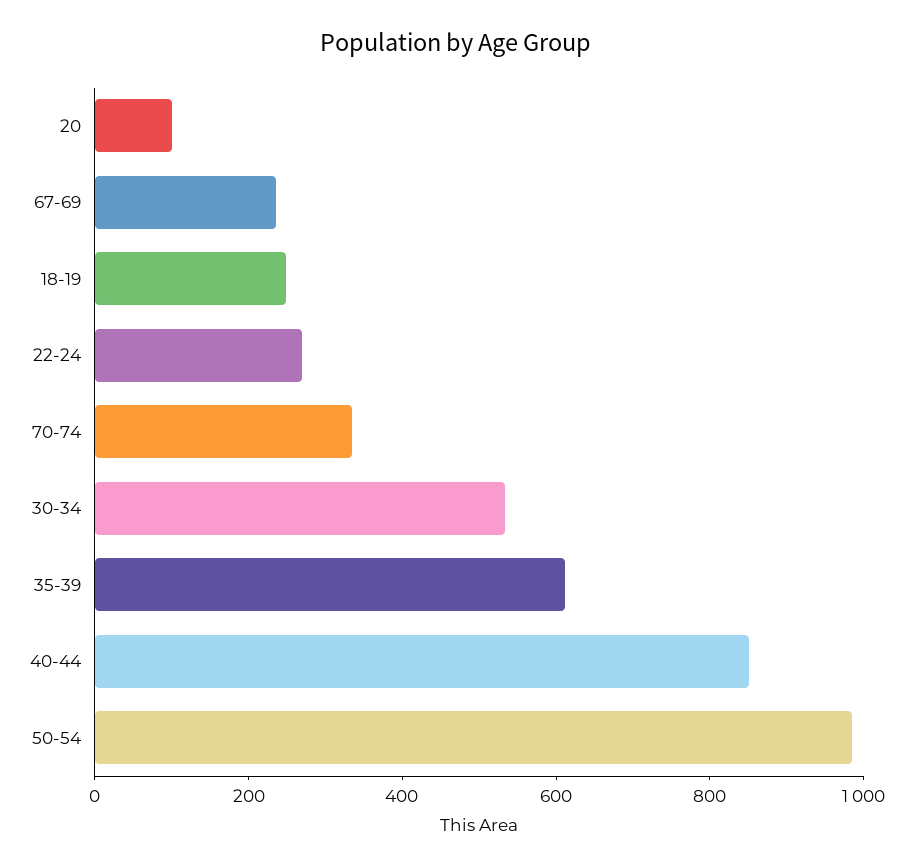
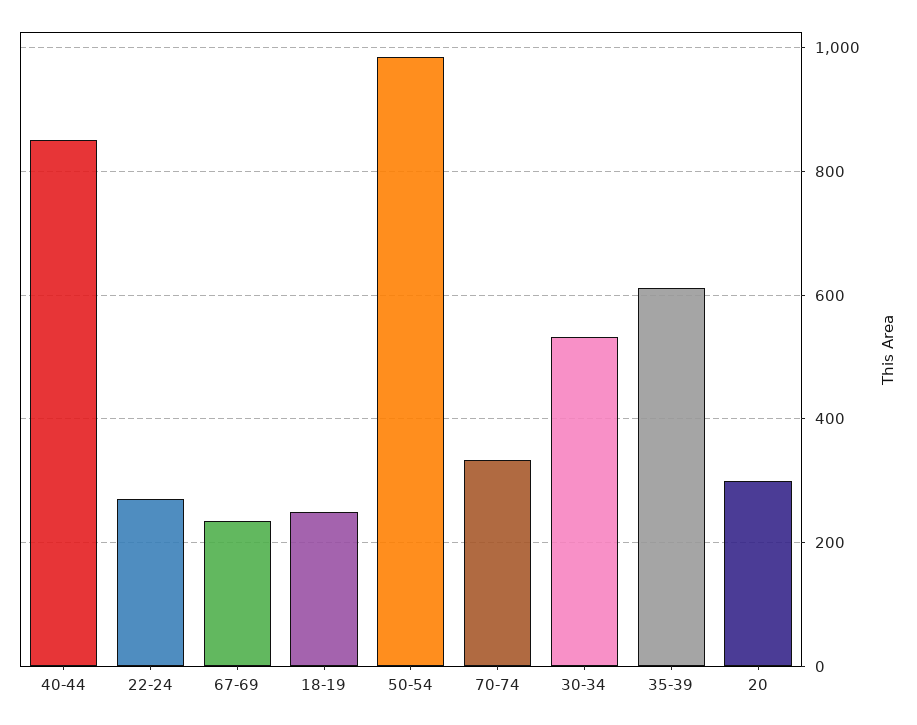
  {
-   "20": 100,
+   "20": 300,
    "67-69": 240,
    "18-19": 240,
    "22-24": 280,
    "70-74": 340,
    "30-34": 540,
    "35-39": 620,
    "40-44": 860,
    "50-54": 980
  }

